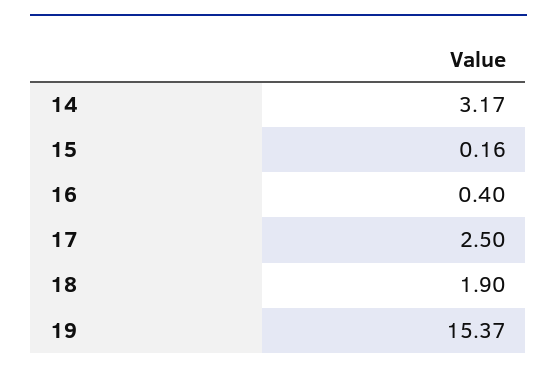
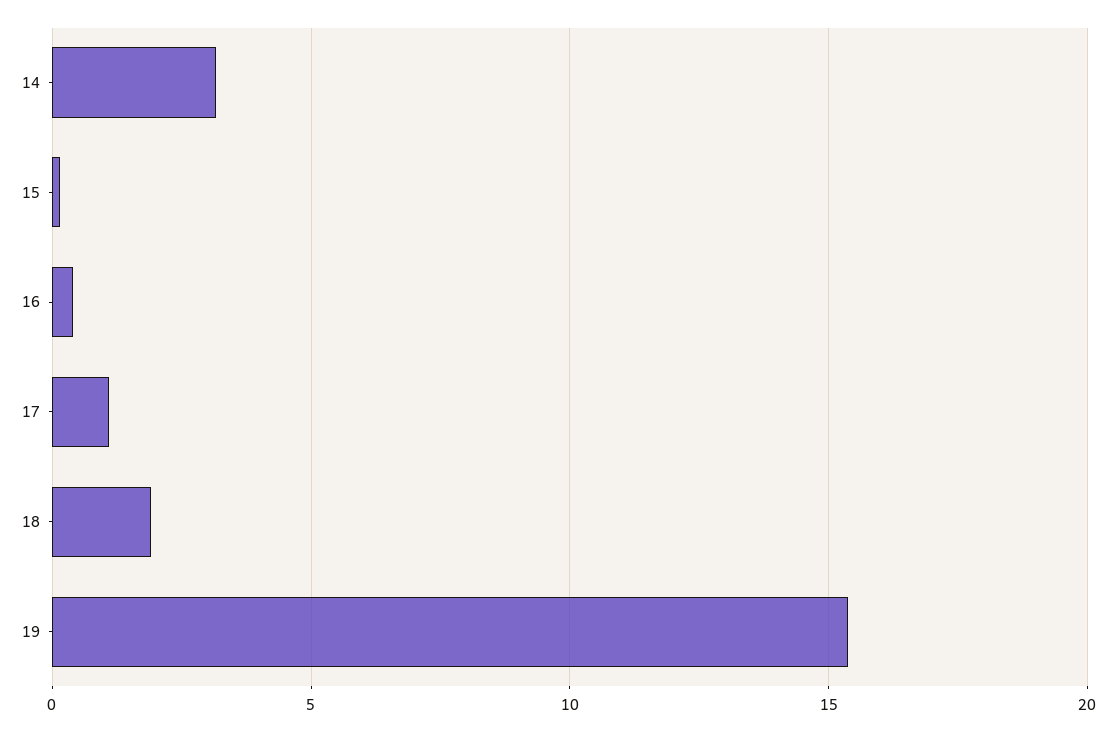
  {
    "14": 3.17,
    "15": 0.16,
    "16": 0.4,
-   "17": 2.5,
+   "17": 1,
    "18": 1.9,
    "19": 15.37
  }

